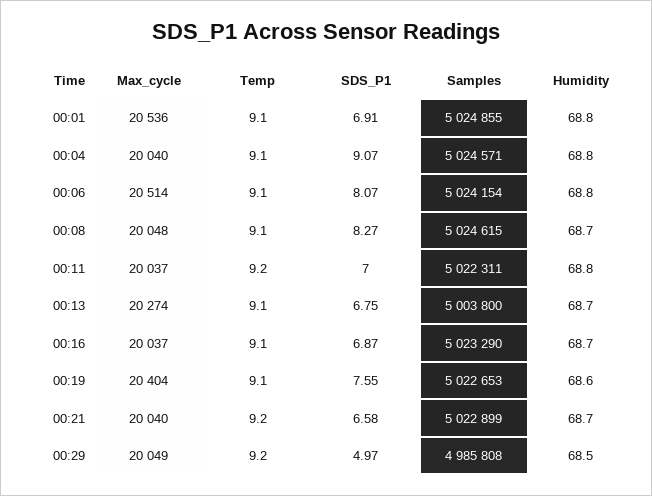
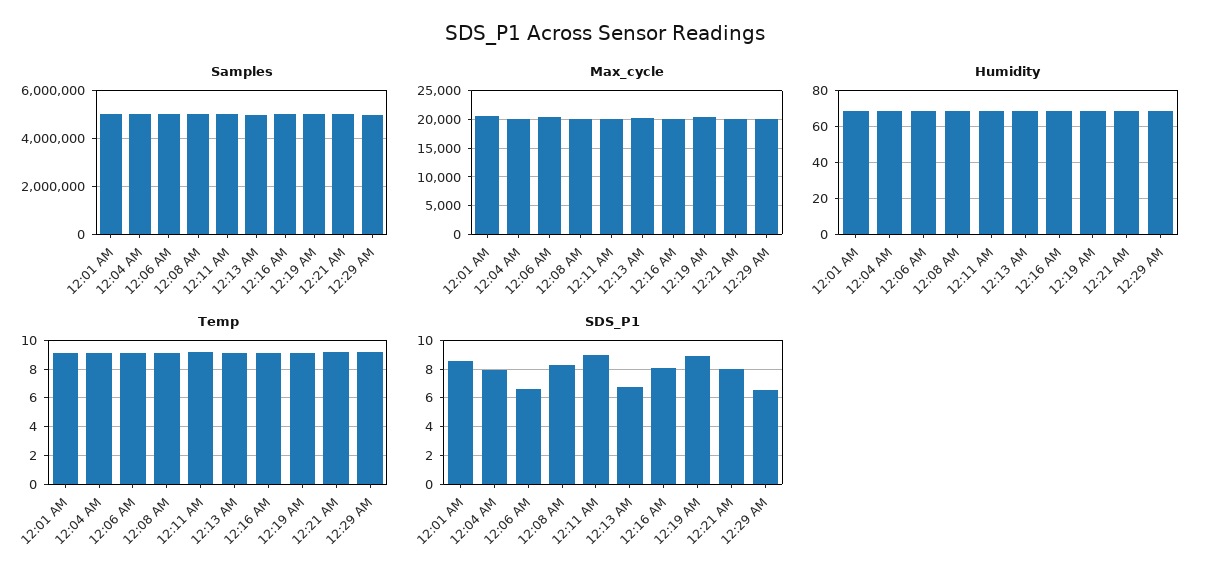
  {
    "Max_cycle": {
      "00:01": 20536,
      "00:04": 20040,
      "00:06": 20514,
      "00:08": 20048,
      "00:11": 20037,
      "00:13": 20274,
      "00:16": 20037,
      "00:19": 20404,
      "00:21": 20040,
      "00:29": 20049
    },
    "Temp": {
      "00:01": 9.1,
      "00:04": 9.1,
      "00:06": 9.1,
      "00:08": 9.1,
      "00:11": 9.2,
      "00:13": 9.1,
      "00:16": 9.1,
      "00:19": 9.1,
      "00:21": 9.2,
      "00:29": 9.2
    },
    "SDS_P1": {
-     "00:01": 6.91,
+     "00:01": 8.5,
-     "00:04": 9.07,
+     "00:04": 8,
-     "00:06": 8.07,
+     "00:06": 6.5,
      "00:08": 8.27,
-     "00:11": 7,
+     "00:11": 9,
      "00:13": 6.75,
-     "00:16": 6.87,
+     "00:16": 8,
-     "00:19": 7.55,
+     "00:19": 9,
-     "00:21": 6.58,
+     "00:21": 8,
-     "00:29": 4.97
+     "00:29": 6.5
    },
    "Samples": {
      "00:01": 5024855,
      "00:04": 5024571,
      "00:06": 5024154,
      "00:08": 5024615,
      "00:11": 5022311,
      "00:13": 5003800,
      "00:16": 5023290,
      "00:19": 5022653,
      "00:21": 5022899,
      "00:29": 4985808
    },
    "Humidity": {
      "00:01": 68.8,
      "00:04": 68.8,
      "00:06": 68.8,
      "00:08": 68.7,
      "00:11": 68.8,
      "00:13": 68.7,
      "00:16": 68.7,
      "00:19": 68.6,
      "00:21": 68.7,
      "00:29": 68.5
    }
  }

